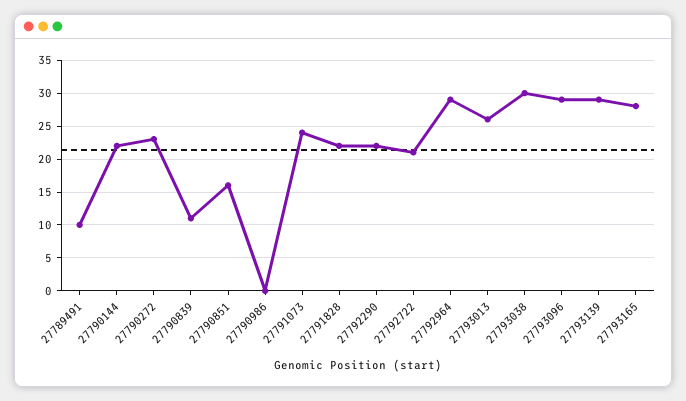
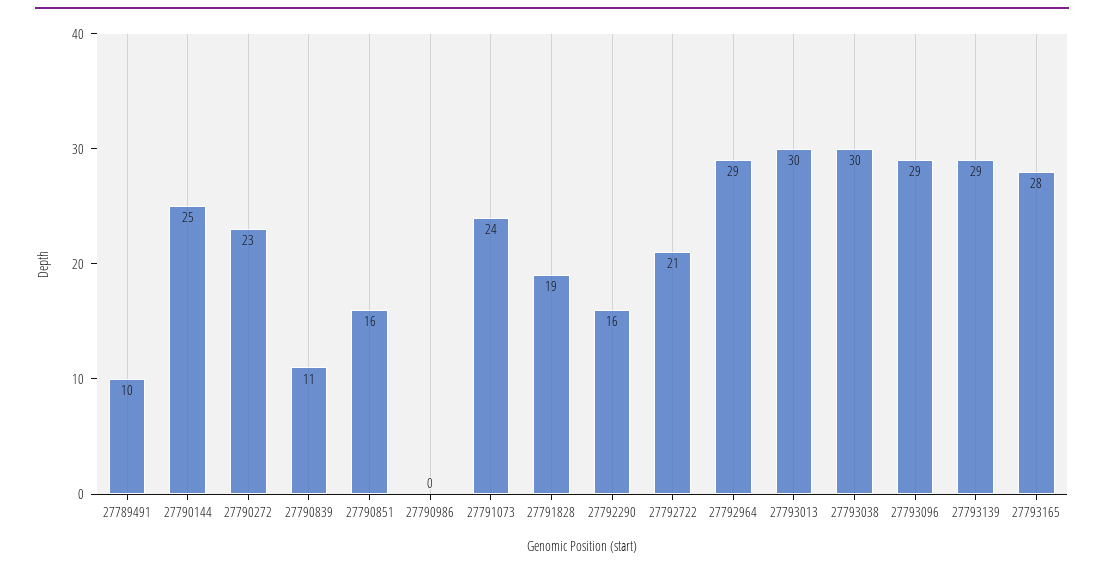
  {
    "27789491": 10,
-   "27790144": 22,
+   "27790144": 25,
    "27790272": 23,
    "27790839": 11,
    "27790851": 16,
    "27790986": 0,
    "27791073": 24,
-   "27791828": 22,
+   "27791828": 19,
-   "27792290": 22,
+   "27792290": 16,
    "27792722": 21,
    "27792964": 29,
-   "27793013": 26,
+   "27793013": 30,
    "27793038": 30,
    "27793096": 29,
    "27793139": 29,
    "27793165": 28
  }

